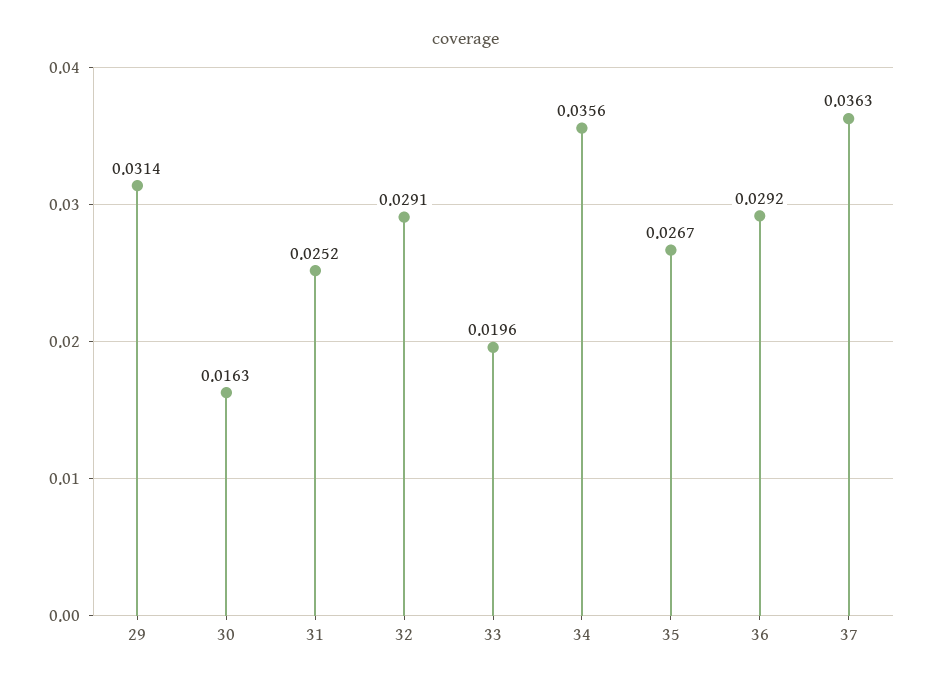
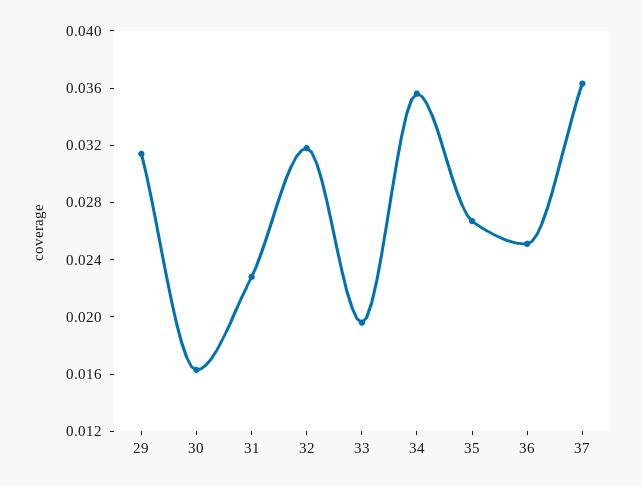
  {
    "29": 0.0314,
    "30": 0.0163,
-   "31": 0.0252,
+   "31": 0.023,
-   "32": 0.0291,
+   "32": 0.032,
    "33": 0.0196,
    "34": 0.0356,
    "35": 0.0267,
-   "36": 0.0292,
+   "36": 0.025,
    "37": 0.0363
  }

